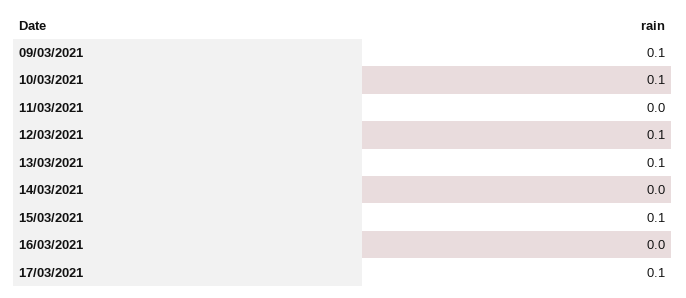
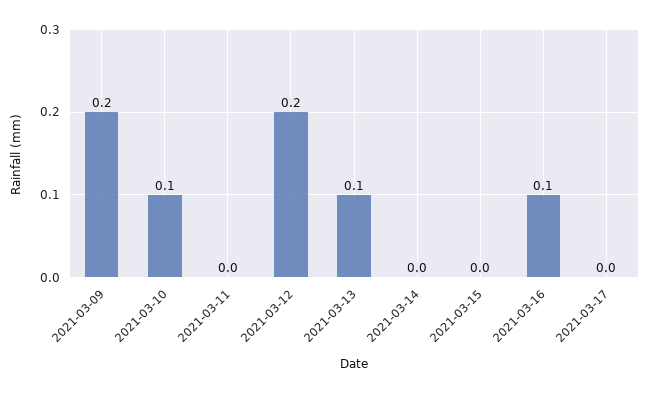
  {
-   "09/03/2021": 0.1,
+   "09/03/2021": 0.2,
    "10/03/2021": 0.1,
    "11/03/2021": 0,
-   "12/03/2021": 0.1,
+   "12/03/2021": 0.2,
    "13/03/2021": 0.1,
    "14/03/2021": 0,
-   "15/03/2021": 0.1,
+   "15/03/2021": 0,
-   "16/03/2021": 0,
+   "16/03/2021": 0.1,
-   "17/03/2021": 0.1
+   "17/03/2021": 0
  }

